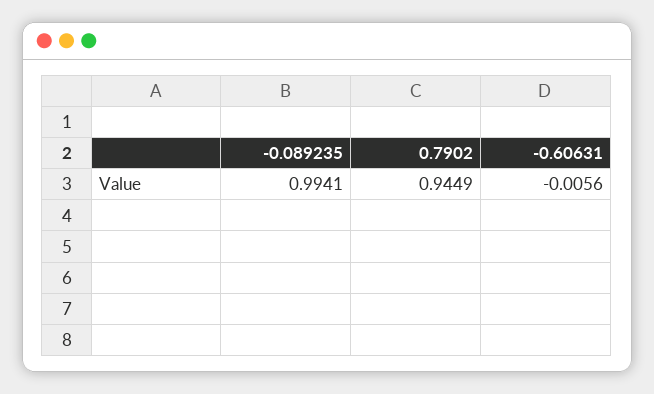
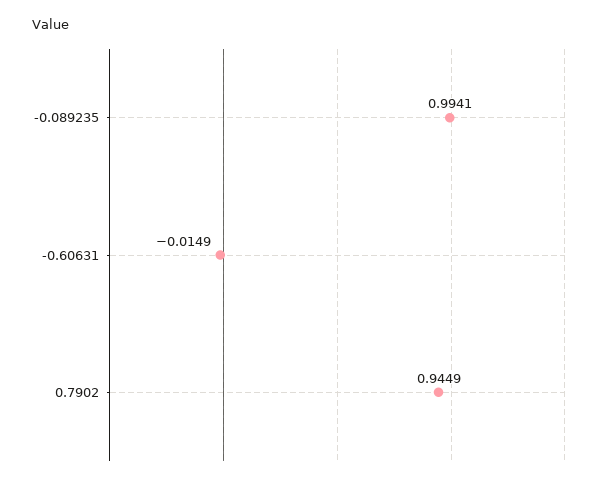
  {
    "-0.089235": 0.9941,
    "0.7902": 0.9449,
-   "-0.60631": -0.0056
+   "-0.60631": -0.0149
  }

